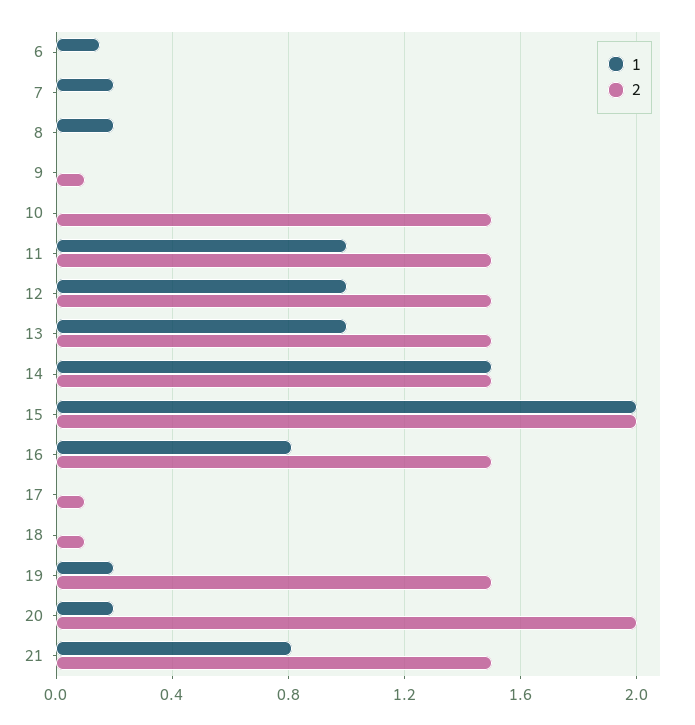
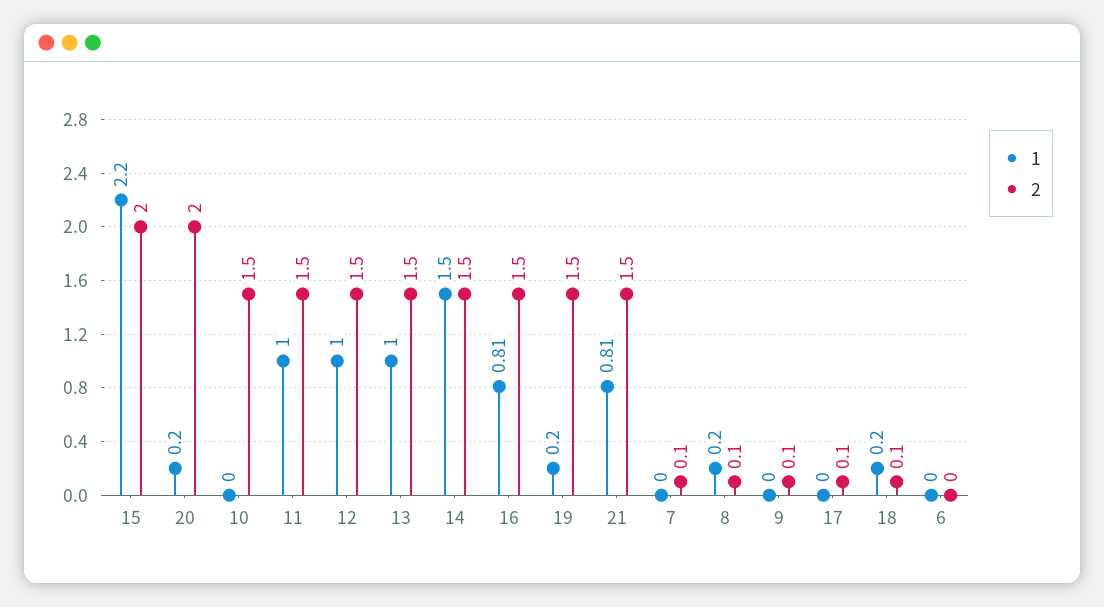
  {
    "1": {
-     "6": 0.15,
+     "6": 0,
-     "7": 0.2,
+     "7": 0,
      "8": 0.2,
      "9": 0,
      "10": 0,
      "11": 1,
      "12": 1,
      "13": 1,
      "14": 1.5,
-     "15": 2,
+     "15": 2.2,
      "16": 0.81,
      "17": 0,
-     "18": 0,
+     "18": 0.2,
      "19": 0.2,
      "20": 0.2,
      "21": 0.81
    },
    "2": {
      "6": 0,
-     "7": 0,
+     "7": 0.1,
-     "8": 0,
+     "8": 0.1,
      "9": 0.1,
      "10": 1.5,
      "11": 1.5,
      "12": 1.5,
      "13": 1.5,
      "14": 1.5,
      "15": 2,
      "16": 1.5,
      "17": 0.1,
      "18": 0.1,
      "19": 1.5,
      "20": 2,
      "21": 1.5
    }
  }

